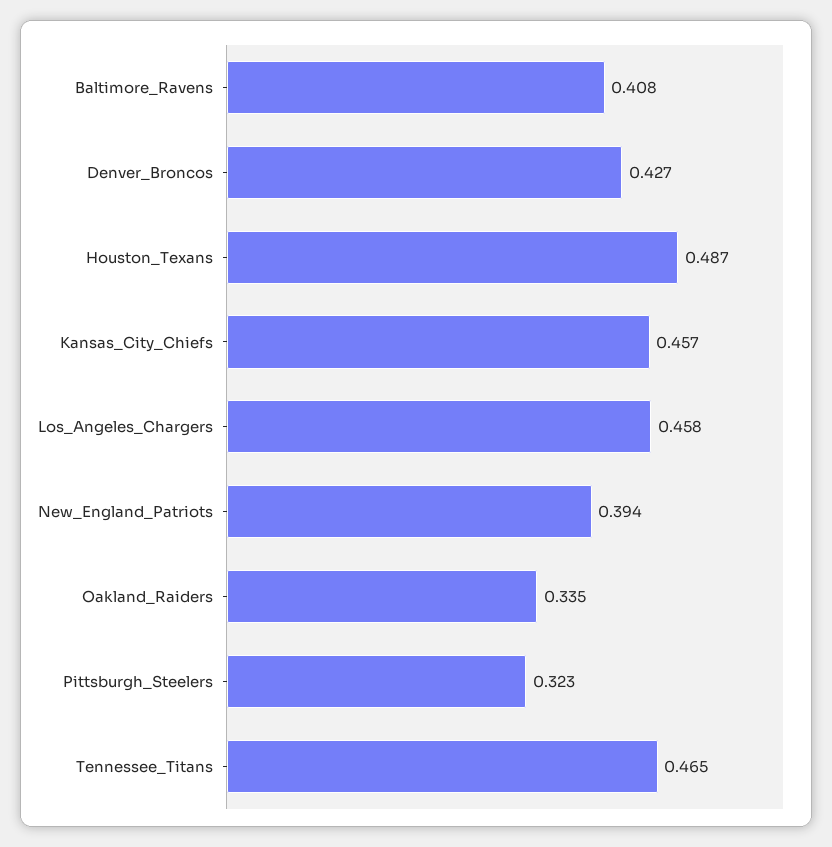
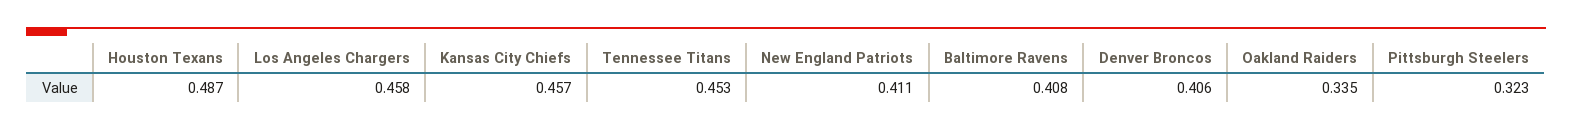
  {
    "Baltimore_Ravens": 0.408,
-   "Denver_Broncos": 0.427,
+   "Denver_Broncos": 0.406,
    "Houston_Texans": 0.487,
    "Kansas_City_Chiefs": 0.457,
    "Los_Angeles_Chargers": 0.458,
-   "New_England_Patriots": 0.394,
+   "New_England_Patriots": 0.411,
    "Oakland_Raiders": 0.335,
    "Pittsburgh_Steelers": 0.323,
-   "Tennessee_Titans": 0.465
+   "Tennessee_Titans": 0.453
  }

